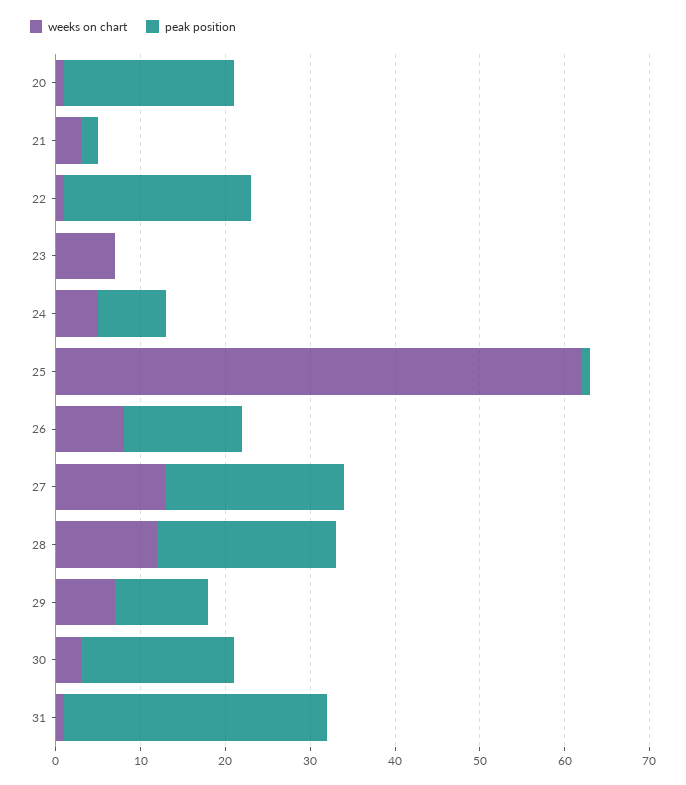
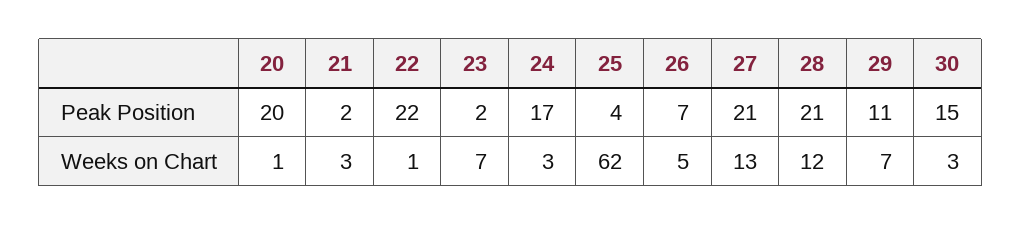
  {
    "weeks on chart": {
      "20": 1,
      "21": 3,
      "22": 1,
      "23": 7,
-     "24": 5,
+     "24": 3,
      "25": 62,
-     "26": 8,
+     "26": 5,
      "27": 13,
      "28": 12,
      "29": 7,
-     "30": 3,
+     "30": 3
-     "31": 1
    },
    "peak position": {
      "20": 20,
      "21": 2,
      "22": 22,
-     "23": 0,
+     "23": 2,
-     "24": 8,
+     "24": 17,
-     "25": 1,
+     "25": 4,
-     "26": 14,
+     "26": 7,
      "27": 21,
      "28": 21,
      "29": 11,
-     "30": 18,
+     "30": 15
-     "31": 31
    }
  }

